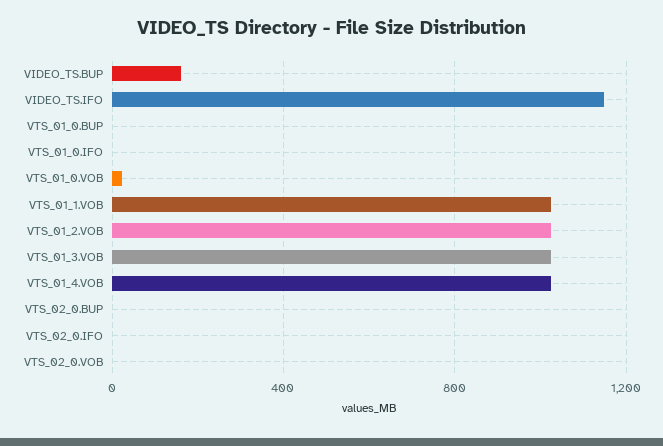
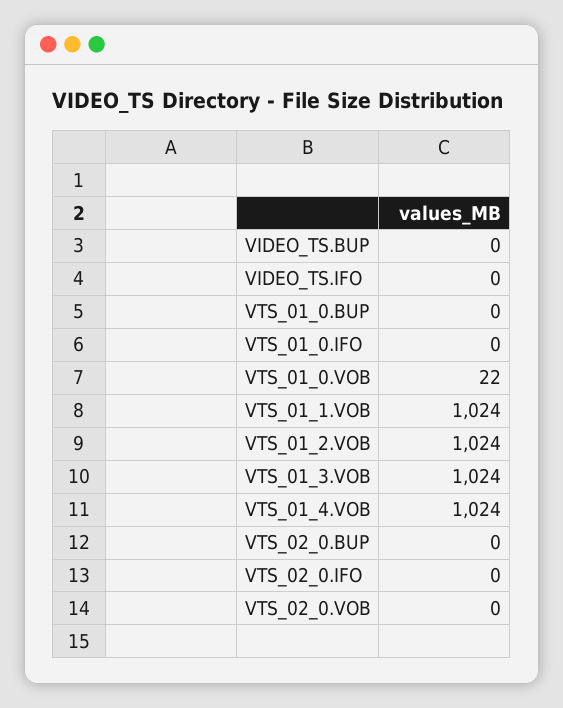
  {
-   "VIDEO_TS.BUP": 150,
+   "VIDEO_TS.BUP": 0,
-   "VIDEO_TS.IFO": 1150,
+   "VIDEO_TS.IFO": 0,
    "VTS_01_0.BUP": 0,
    "VTS_01_0.IFO": 0,
    "VTS_01_0.VOB": 22,
    "VTS_01_1.VOB": 1024,
    "VTS_01_2.VOB": 1024,
    "VTS_01_3.VOB": 1024,
    "VTS_01_4.VOB": 1024,
    "VTS_02_0.BUP": 0,
    "VTS_02_0.IFO": 0,
    "VTS_02_0.VOB": 0
  }

